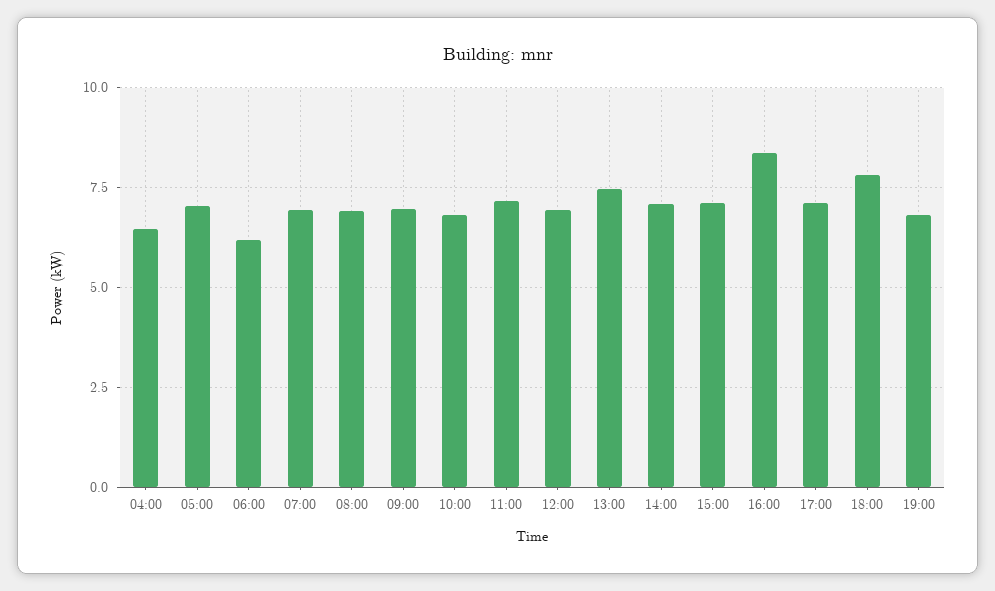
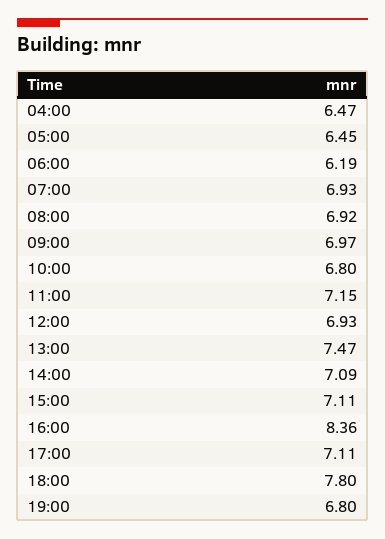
  {
    "04:00": 6.47,
-   "05:00": 7,
+   "05:00": 6.45,
    "06:00": 6.19,
    "07:00": 6.93,
    "08:00": 6.92,
    "09:00": 6.97,
    "10:00": 6.8,
    "11:00": 7.15,
    "12:00": 6.93,
    "13:00": 7.47,
    "14:00": 7.09,
    "15:00": 7.11,
    "16:00": 8.36,
    "17:00": 7.11,
    "18:00": 7.8,
    "19:00": 6.8
  }

